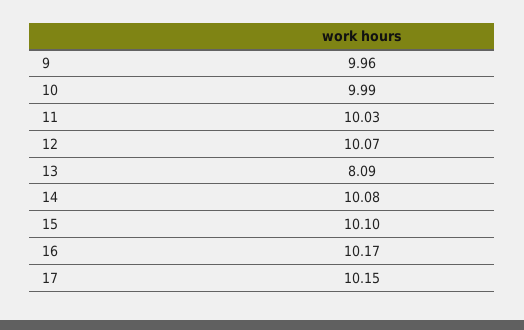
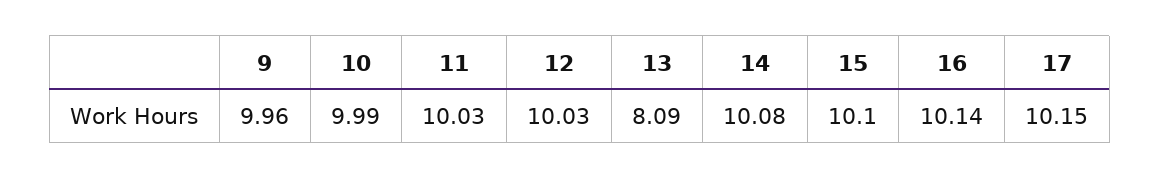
  {
    "9": 9.96,
    "10": 9.99,
    "11": 10.03,
-   "12": 10.07,
+   "12": 10.03,
    "13": 8.09,
    "14": 10.08,
    "15": 10.1,
-   "16": 10.17,
+   "16": 10.14,
    "17": 10.15
  }

